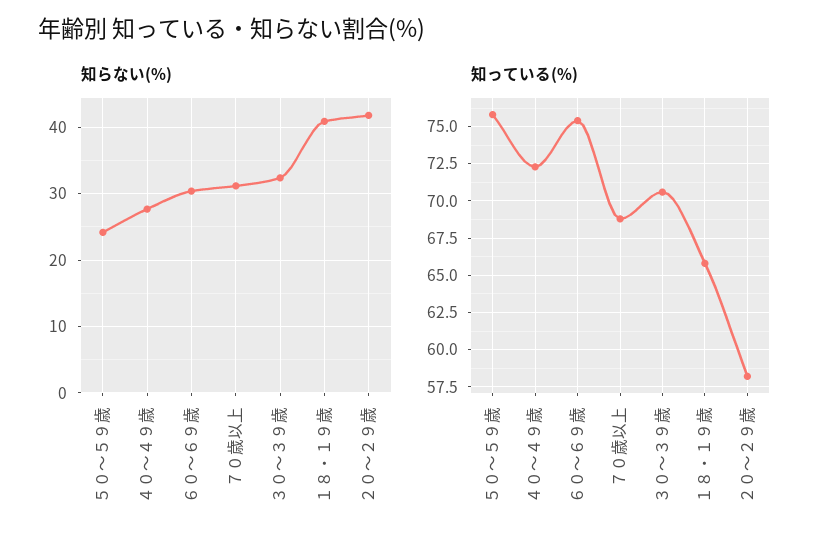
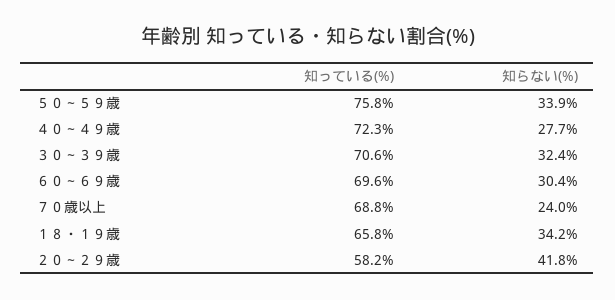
  {
    "知らない(%)": {
-     "５０～５９歳": 24,
+     "５０～５９歳": 33.9,
      "４０～４９歳": 27.7,
      "６０～６９歳": 30.4,
-     "７０歳以上": 31,
+     "７０歳以上": 24,
      "３０～３９歳": 32.4,
-     "１８・１９歳": 41,
+     "１８・１９歳": 34.2,
      "２０～２９歳": 41.8
    },
    "知っている(%)": {
      "５０～５９歳": 75.8,
      "４０～４９歳": 72.3,
-     "６０～６９歳": 75.5,
+     "６０～６９歳": 69.6,
      "７０歳以上": 68.8,
      "３０～３９歳": 70.6,
      "１８・１９歳": 65.8,
      "２０～２９歳": 58.2
    }
  }

